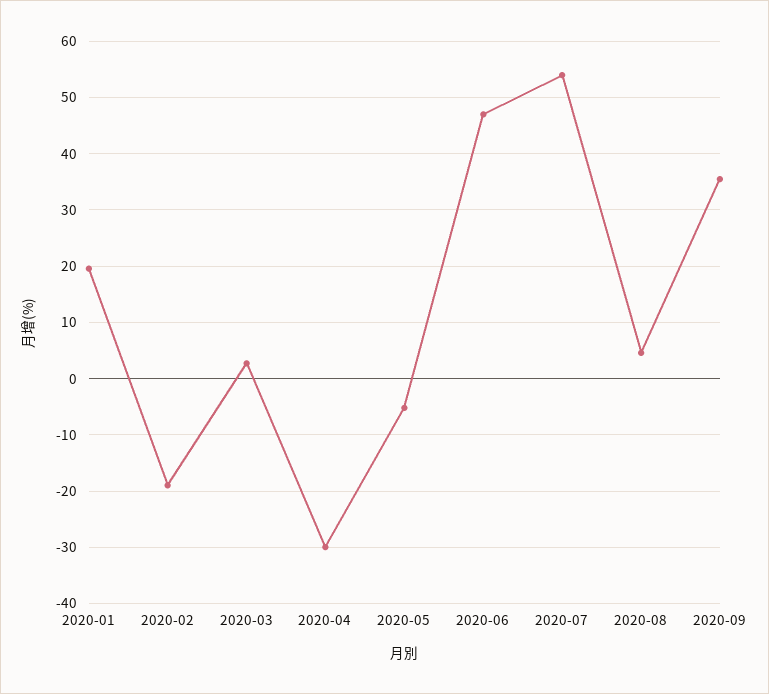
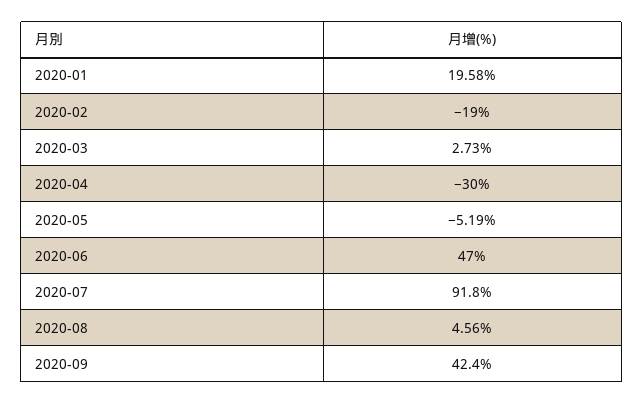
  {
    "2020-01": 19.58,
    "2020-02": -19,
    "2020-03": 2.73,
    "2020-04": -30,
    "2020-05": -5.19,
    "2020-06": 47,
-   "2020-07": 54,
+   "2020-07": 91.8,
    "2020-08": 4.56,
-   "2020-09": 36
+   "2020-09": 42.4
  }

